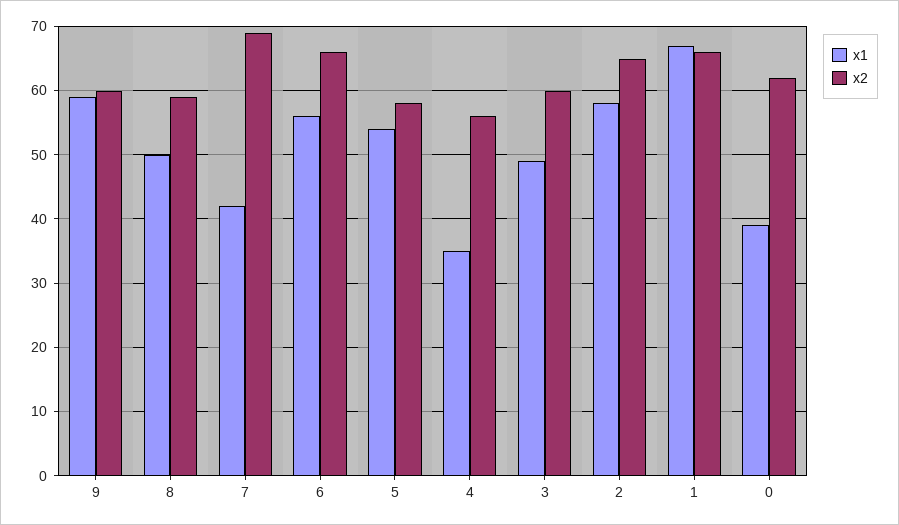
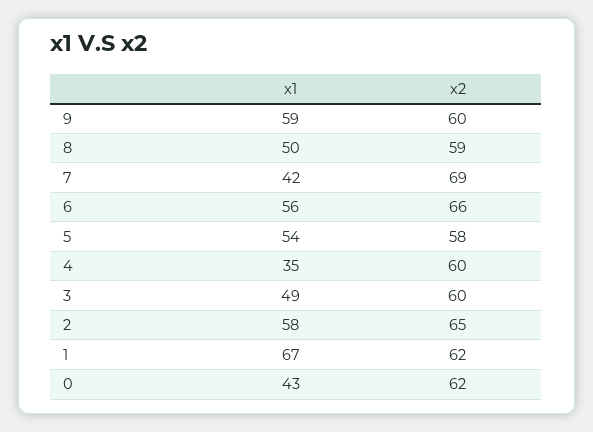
  {
    "x1": {
      "9": 59,
      "8": 50,
      "7": 42,
      "6": 56,
      "5": 54,
      "4": 35,
      "3": 49,
      "2": 58,
      "1": 67,
-     "0": 39
+     "0": 43
    },
    "x2": {
      "9": 60,
      "8": 59,
      "7": 69,
      "6": 66,
      "5": 58,
-     "4": 56,
+     "4": 60,
      "3": 60,
      "2": 65,
-     "1": 66,
+     "1": 62,
      "0": 62
    }
  }

